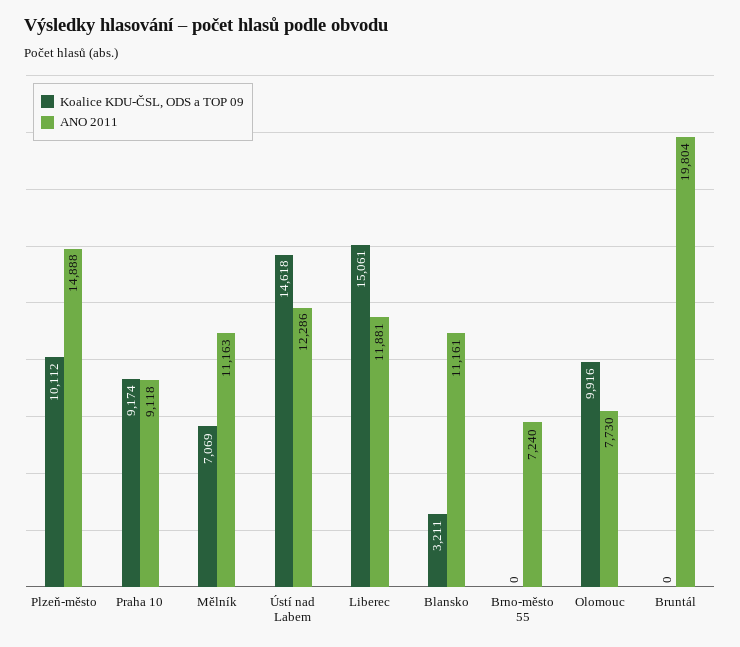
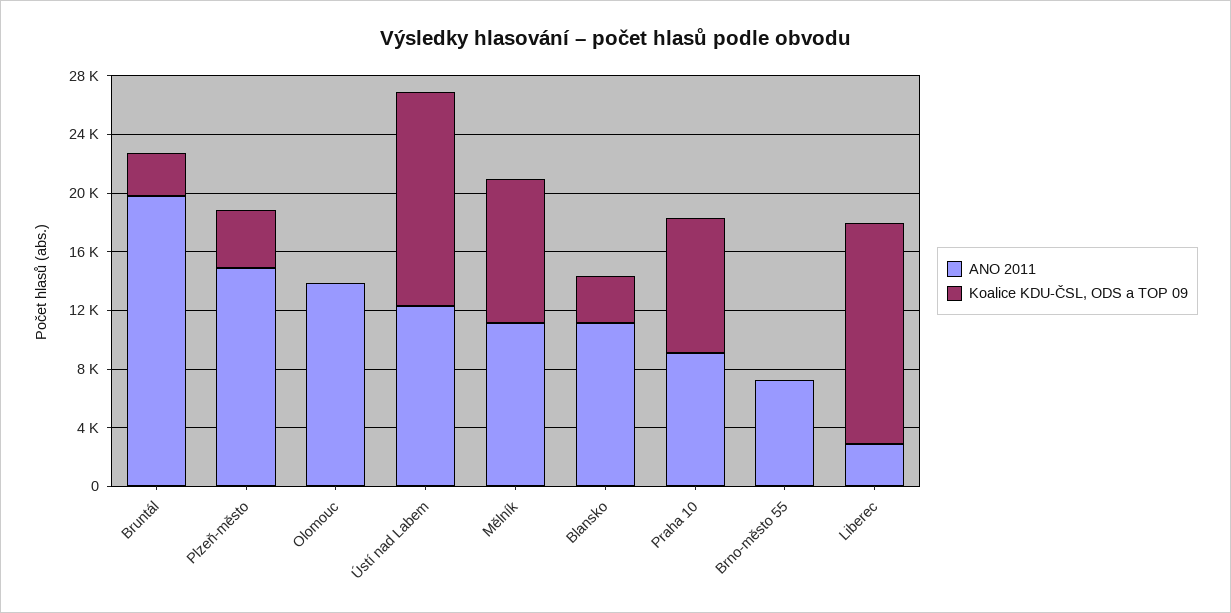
  {
    "Koalice KDU-ČSL, ODS a TOP 09": {
-     "Plzeň-město": 10112,
+     "Plzeň-město": 4000,
      "Praha 10": 9174,
-     "Mělník": 7069,
+     "Mělník": 10000,
      "Ústí nad Labem": 14618,
      "Liberec": 15061,
      "Blansko": 3211,
      "Brno-město 55": 0,
-     "Olomouc": 9916,
+     "Olomouc": 0,
-     "Bruntál": 0
+     "Bruntál": 3000
    },
    "ANO 2011": {
      "Plzeň-město": 14888,
      "Praha 10": 9118,
      "Mělník": 11163,
      "Ústí nad Labem": 12286,
-     "Liberec": 11881,
+     "Liberec": 3000,
      "Blansko": 11161,
      "Brno-město 55": 7240,
-     "Olomouc": 7730,
+     "Olomouc": 14000,
      "Bruntál": 19804
    }
  }

